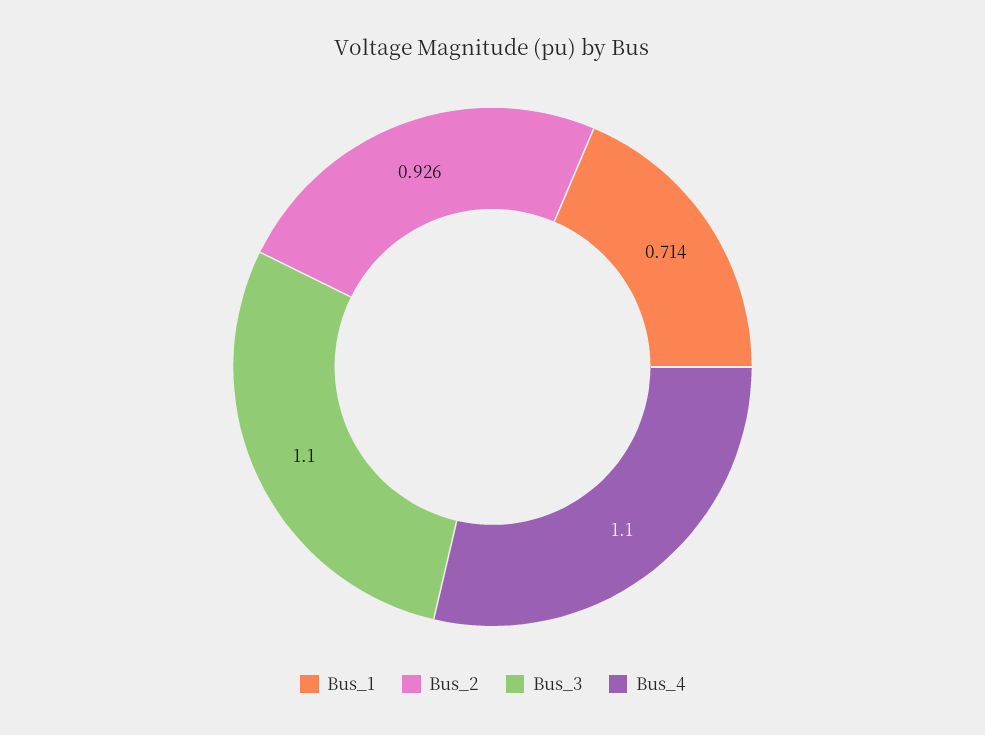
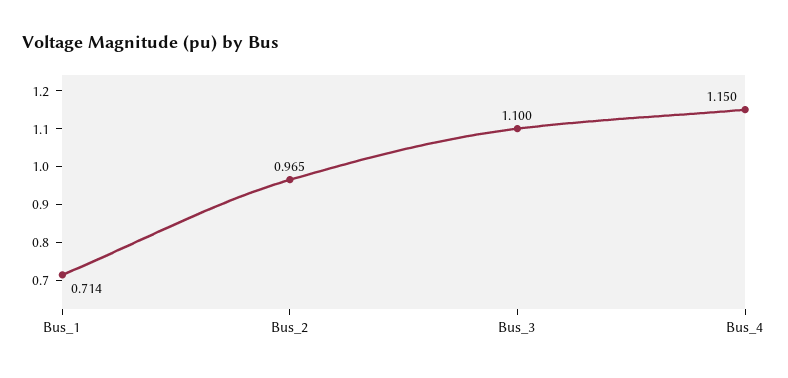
  {
    "Bus_1": 0.714,
-   "Bus_2": 0.926,
+   "Bus_2": 0.965,
    "Bus_3": 1.1,
-   "Bus_4": 1.1
+   "Bus_4": 1.15
  }

